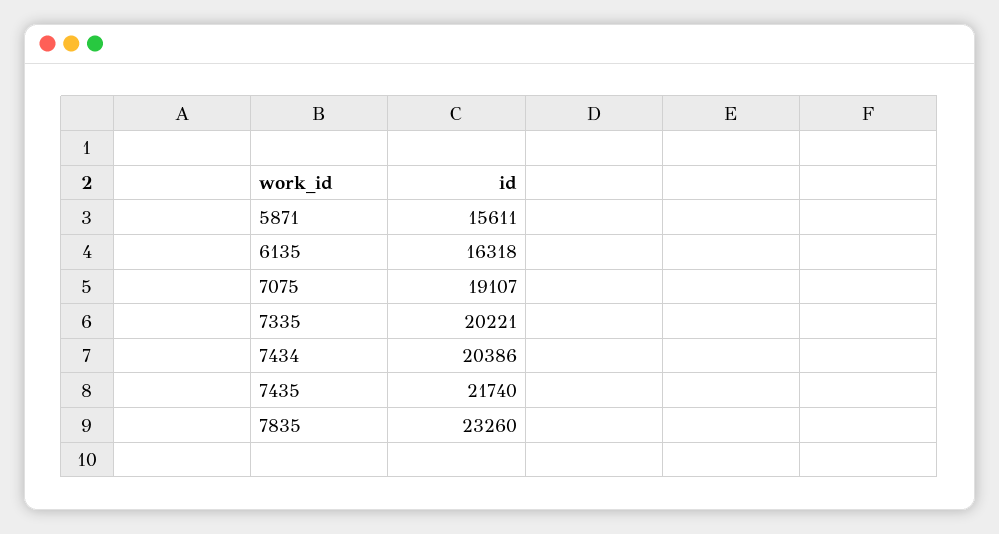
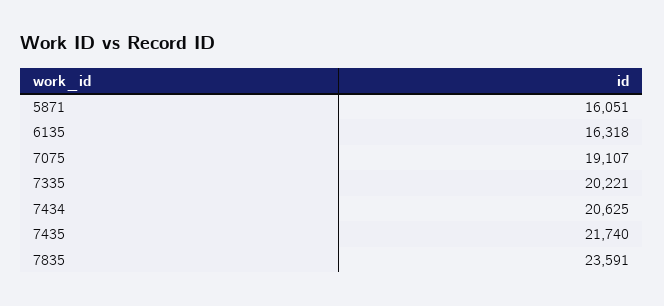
  {
-   "5871": 15611,
+   "5871": 16051,
    "6135": 16318,
    "7075": 19107,
    "7335": 20221,
-   "7434": 20386,
+   "7434": 20625,
    "7435": 21740,
-   "7835": 23260
+   "7835": 23591
  }

